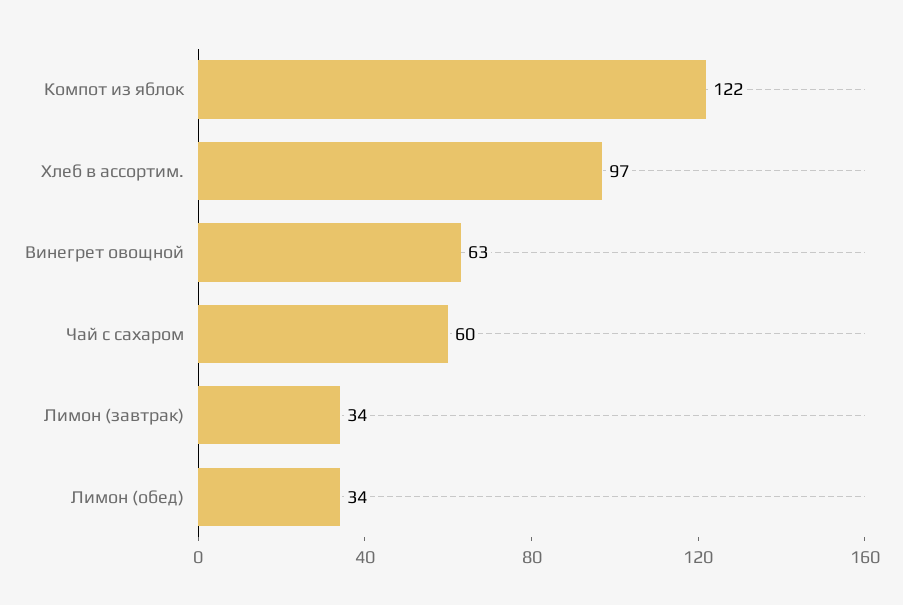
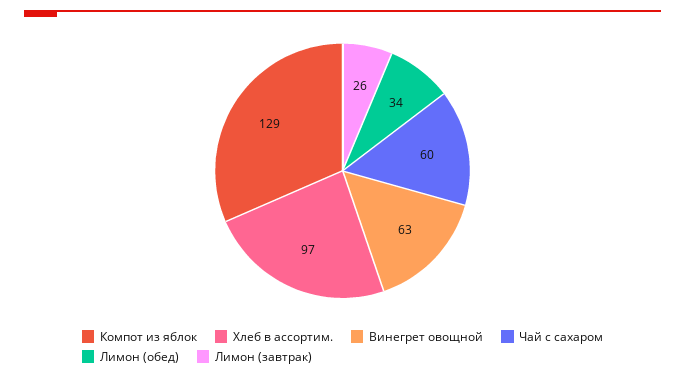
  {
-   "Компот из яблок": 122,
+   "Компот из яблок": 129,
    "Хлеб в ассортим.": 97,
    "Винегрет овощной": 63,
    "Чай с сахаром": 60,
-   "Лимон (завтрак)": 34,
+   "Лимон (завтрак)": 26,
    "Лимон (обед)": 34
  }

